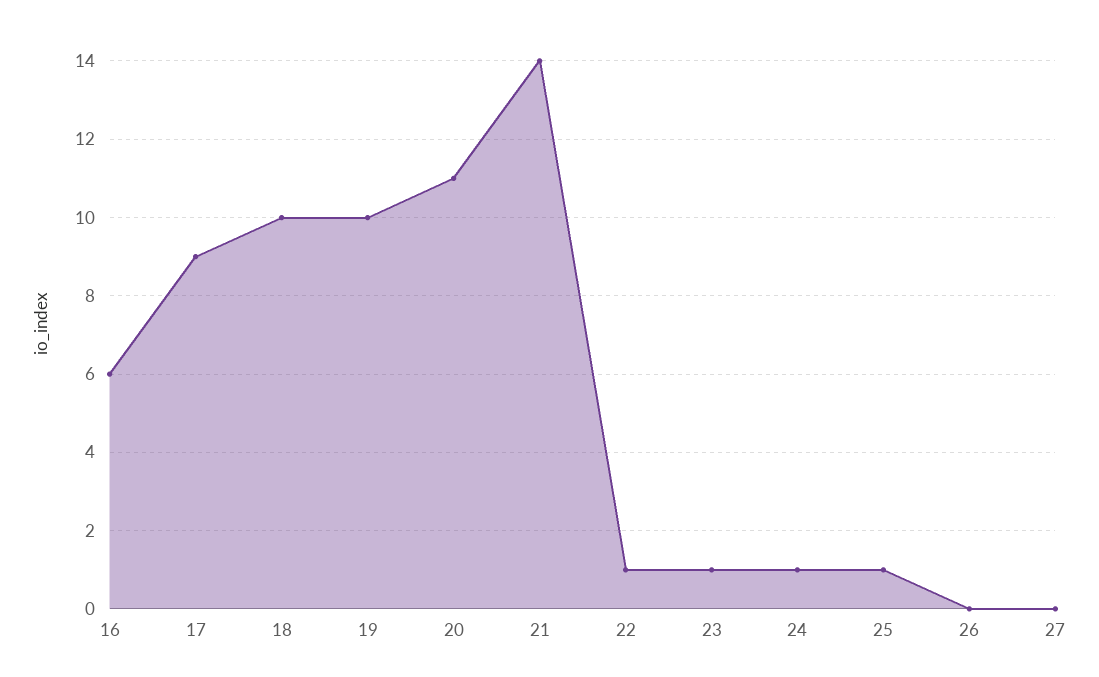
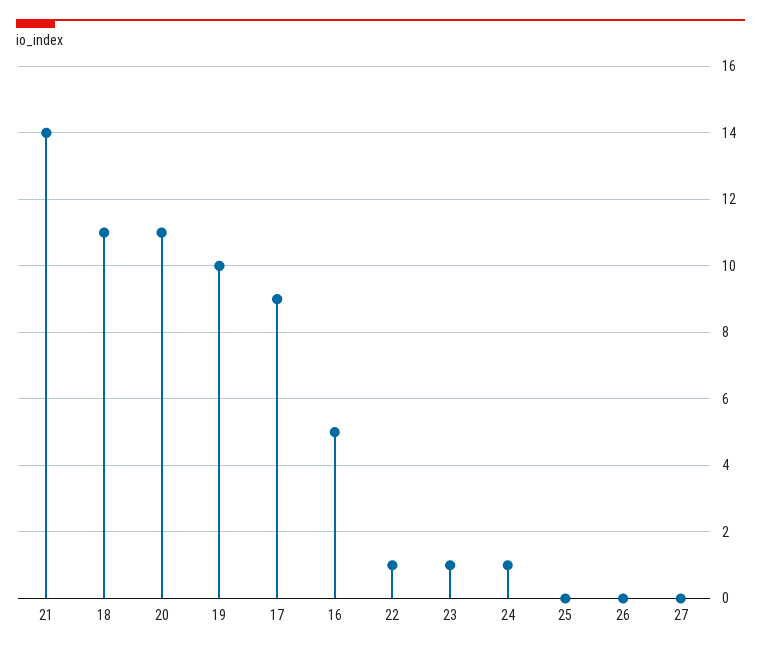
  {
-   "16": 6,
+   "16": 5,
    "17": 9,
-   "18": 10,
+   "18": 11,
    "19": 10,
    "20": 11,
    "21": 14,
    "22": 1,
    "23": 1,
    "24": 1,
-   "25": 1,
+   "25": 0,
    "26": 0,
    "27": 0
  }

